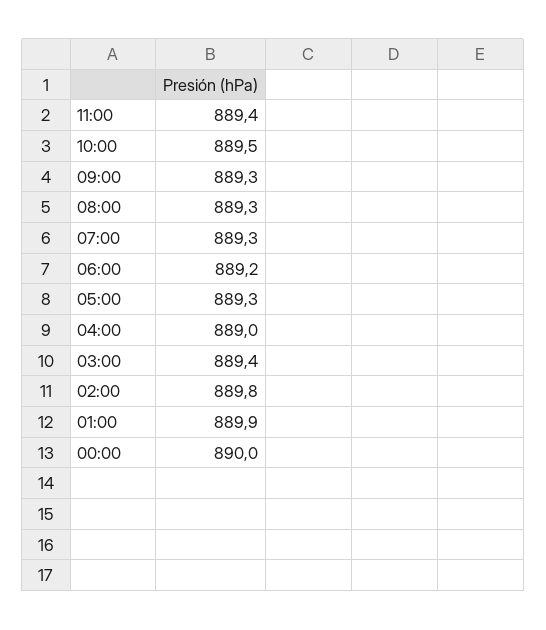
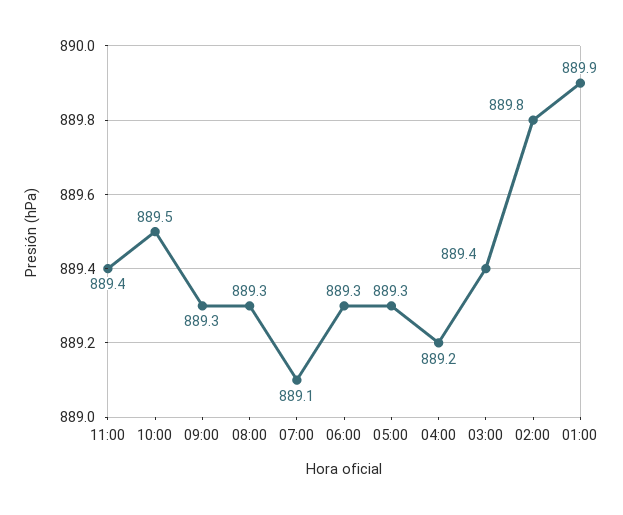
  {
    "11:00": 889.4,
    "10:00": 889.5,
    "09:00": 889.3,
    "08:00": 889.3,
-   "07:00": 889.3,
+   "07:00": 889.1,
-   "06:00": 889.2,
+   "06:00": 889.3,
    "05:00": 889.3,
-   "04:00": 889,
+   "04:00": 889.2,
    "03:00": 889.4,
    "02:00": 889.8,
-   "01:00": 889.9,
+   "01:00": 889.9
-   "00:00": 890
  }

